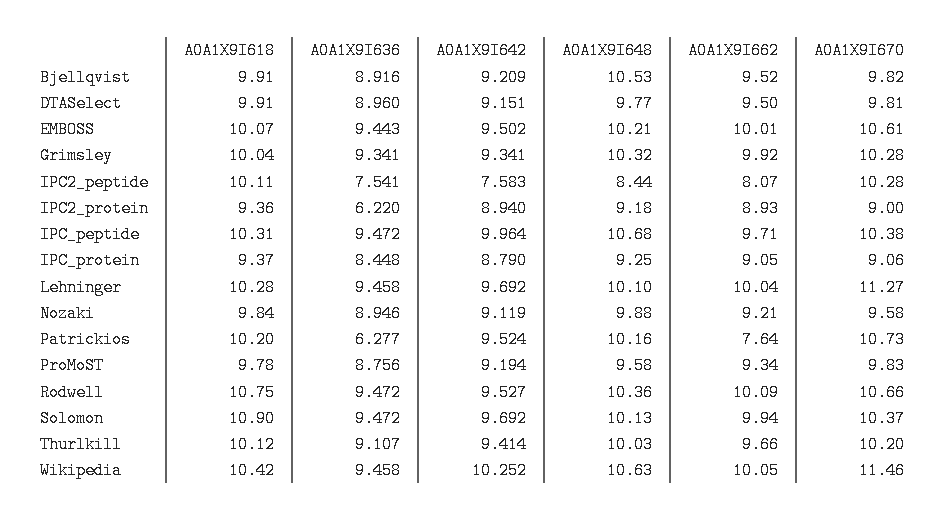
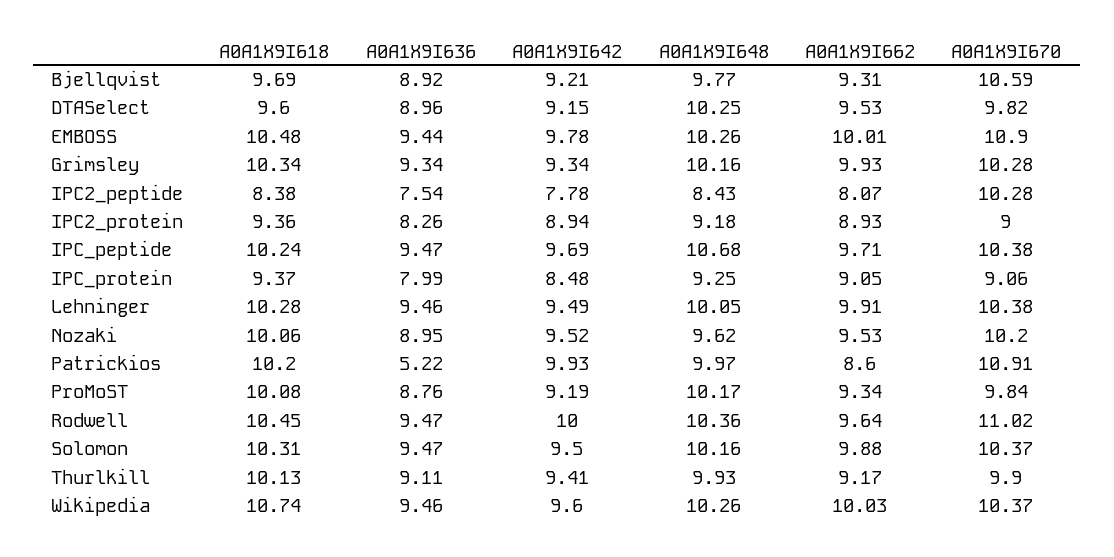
  {
    "A0A1X9I618": {
-     "Bjellqvist": 9.91,
+     "Bjellqvist": 9.69,
-     "DTASelect": 9.91,
+     "DTASelect": 9.6,
-     "EMBOSS": 10.07,
+     "EMBOSS": 10.48,
-     "Grimsley": 10.04,
+     "Grimsley": 10.34,
-     "IPC2_peptide": 10.11,
+     "IPC2_peptide": 8.38,
      "IPC2_protein": 9.36,
-     "IPC_peptide": 10.31,
+     "IPC_peptide": 10.24,
      "IPC_protein": 9.37,
      "Lehninger": 10.28,
-     "Nozaki": 9.84,
+     "Nozaki": 10.06,
      "Patrickios": 10.2,
-     "ProMoST": 9.78,
+     "ProMoST": 10.08,
-     "Rodwell": 10.75,
+     "Rodwell": 10.45,
-     "Solomon": 10.9,
+     "Solomon": 10.31,
-     "Thurlkill": 10.12,
+     "Thurlkill": 10.13,
-     "Wikipedia": 10.42
+     "Wikipedia": 10.74
    },
    "A0A1X9I636": {
      "Bjellqvist": 8.916,
      "DTASelect": 8.96,
      "EMBOSS": 9.443,
      "Grimsley": 9.341,
      "IPC2_peptide": 7.541,
-     "IPC2_protein": 6.22,
+     "IPC2_protein": 8.26,
      "IPC_peptide": 9.472,
-     "IPC_protein": 8.448,
+     "IPC_protein": 7.99,
      "Lehninger": 9.458,
      "Nozaki": 8.946,
-     "Patrickios": 6.277,
+     "Patrickios": 5.22,
      "ProMoST": 8.756,
      "Rodwell": 9.472,
      "Solomon": 9.472,
      "Thurlkill": 9.107,
      "Wikipedia": 9.458
    },
    "A0A1X9I642": {
      "Bjellqvist": 9.209,
      "DTASelect": 9.151,
-     "EMBOSS": 9.502,
+     "EMBOSS": 9.78,
      "Grimsley": 9.341,
-     "IPC2_peptide": 7.583,
+     "IPC2_peptide": 7.78,
      "IPC2_protein": 8.94,
-     "IPC_peptide": 9.964,
+     "IPC_peptide": 9.69,
-     "IPC_protein": 8.79,
+     "IPC_protein": 8.48,
-     "Lehninger": 9.692,
+     "Lehninger": 9.49,
-     "Nozaki": 9.119,
+     "Nozaki": 9.52,
-     "Patrickios": 9.524,
+     "Patrickios": 9.93,
      "ProMoST": 9.194,
-     "Rodwell": 9.527,
+     "Rodwell": 10,
-     "Solomon": 9.692,
+     "Solomon": 9.5,
      "Thurlkill": 9.414,
-     "Wikipedia": 10.252
+     "Wikipedia": 9.6
    },
    "A0A1X9I648": {
-     "Bjellqvist": 10.53,
+     "Bjellqvist": 9.77,
-     "DTASelect": 9.77,
+     "DTASelect": 10.25,
-     "EMBOSS": 10.21,
+     "EMBOSS": 10.26,
-     "Grimsley": 10.32,
+     "Grimsley": 10.16,
-     "IPC2_peptide": 8.44,
+     "IPC2_peptide": 8.43,
      "IPC2_protein": 9.18,
      "IPC_peptide": 10.68,
      "IPC_protein": 9.25,
-     "Lehninger": 10.1,
+     "Lehninger": 10.05,
-     "Nozaki": 9.88,
+     "Nozaki": 9.62,
-     "Patrickios": 10.16,
+     "Patrickios": 9.97,
-     "ProMoST": 9.58,
+     "ProMoST": 10.17,
      "Rodwell": 10.36,
-     "Solomon": 10.13,
+     "Solomon": 10.16,
-     "Thurlkill": 10.03,
+     "Thurlkill": 9.93,
-     "Wikipedia": 10.63
+     "Wikipedia": 10.26
    },
    "A0A1X9I662": {
-     "Bjellqvist": 9.52,
+     "Bjellqvist": 9.31,
-     "DTASelect": 9.5,
+     "DTASelect": 9.53,
      "EMBOSS": 10.01,
-     "Grimsley": 9.92,
+     "Grimsley": 9.93,
      "IPC2_peptide": 8.07,
      "IPC2_protein": 8.93,
      "IPC_peptide": 9.71,
      "IPC_protein": 9.05,
-     "Lehninger": 10.04,
+     "Lehninger": 9.91,
-     "Nozaki": 9.21,
+     "Nozaki": 9.53,
-     "Patrickios": 7.64,
+     "Patrickios": 8.6,
      "ProMoST": 9.34,
-     "Rodwell": 10.09,
+     "Rodwell": 9.64,
-     "Solomon": 9.94,
+     "Solomon": 9.88,
-     "Thurlkill": 9.66,
+     "Thurlkill": 9.17,
-     "Wikipedia": 10.05
+     "Wikipedia": 10.03
    },
    "A0A1X9I670": {
-     "Bjellqvist": 9.82,
+     "Bjellqvist": 10.59,
-     "DTASelect": 9.81,
+     "DTASelect": 9.82,
-     "EMBOSS": 10.61,
+     "EMBOSS": 10.9,
      "Grimsley": 10.28,
      "IPC2_peptide": 10.28,
      "IPC2_protein": 9,
      "IPC_peptide": 10.38,
      "IPC_protein": 9.06,
-     "Lehninger": 11.27,
+     "Lehninger": 10.38,
-     "Nozaki": 9.58,
+     "Nozaki": 10.2,
-     "Patrickios": 10.73,
+     "Patrickios": 10.91,
-     "ProMoST": 9.83,
+     "ProMoST": 9.84,
-     "Rodwell": 10.66,
+     "Rodwell": 11.02,
      "Solomon": 10.37,
-     "Thurlkill": 10.2,
+     "Thurlkill": 9.9,
-     "Wikipedia": 11.46
+     "Wikipedia": 10.37
    }
  }

